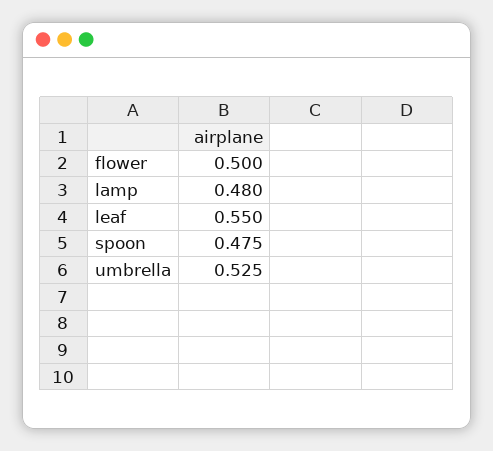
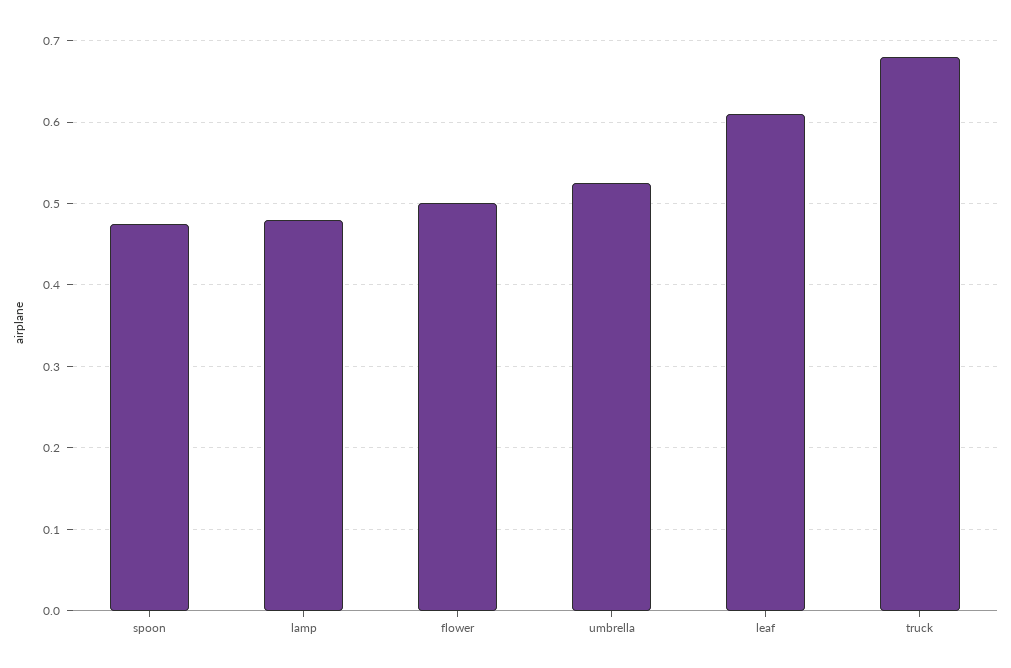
  {
    "flower": 0.5,
    "lamp": 0.48,
-   "leaf": 0.55,
+   "leaf": 0.61,
    "spoon": 0.475,
-   "umbrella": 0.525
+   "umbrella": 0.525,
+   "truck": 0.68
  }

